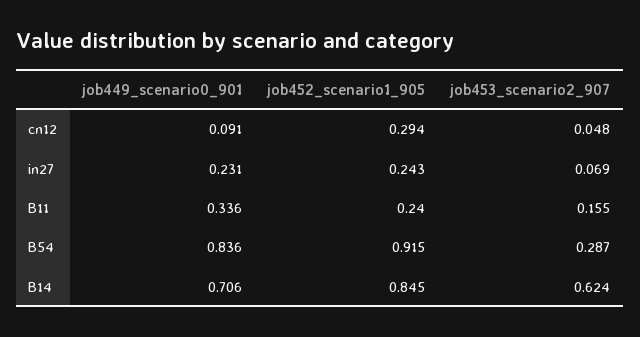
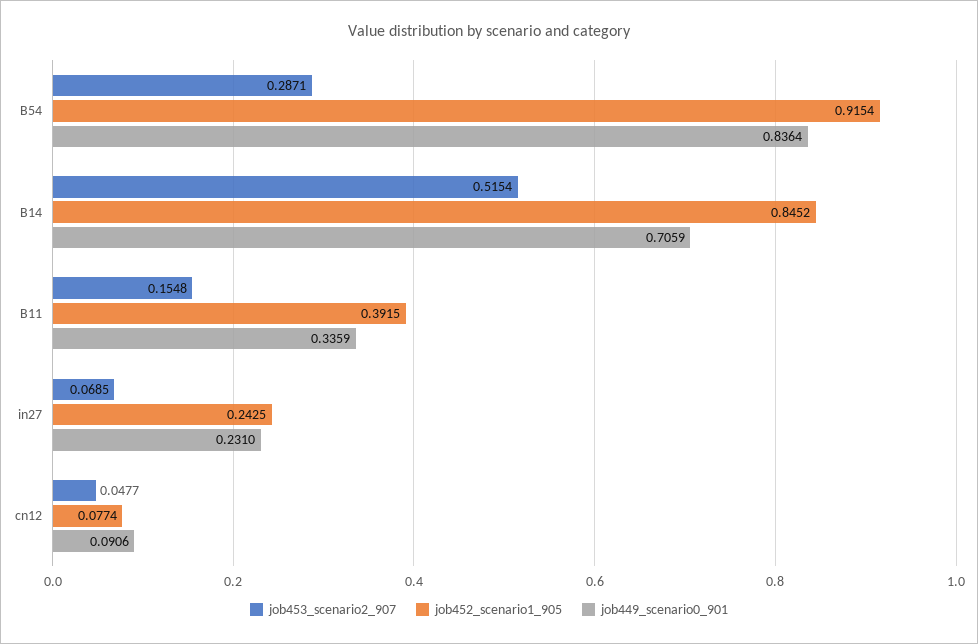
  {
    "job449_scenario0_901": {
      "cn12": 0.0906,
      "in27": 0.231,
      "B11": 0.3359,
      "B54": 0.8364,
      "B14": 0.7059
    },
    "job452_scenario1_905": {
-     "cn12": 0.294,
+     "cn12": 0.0774,
      "in27": 0.2425,
-     "B11": 0.24,
+     "B11": 0.3915,
      "B54": 0.9154,
      "B14": 0.8452
    },
    "job453_scenario2_907": {
      "cn12": 0.0477,
      "in27": 0.0685,
      "B11": 0.1548,
      "B54": 0.2871,
-     "B14": 0.624
+     "B14": 0.5154
    }
  }

